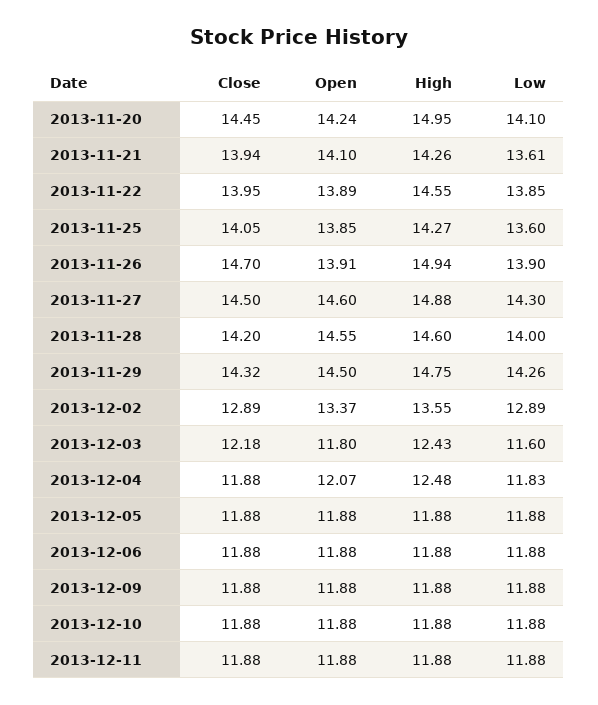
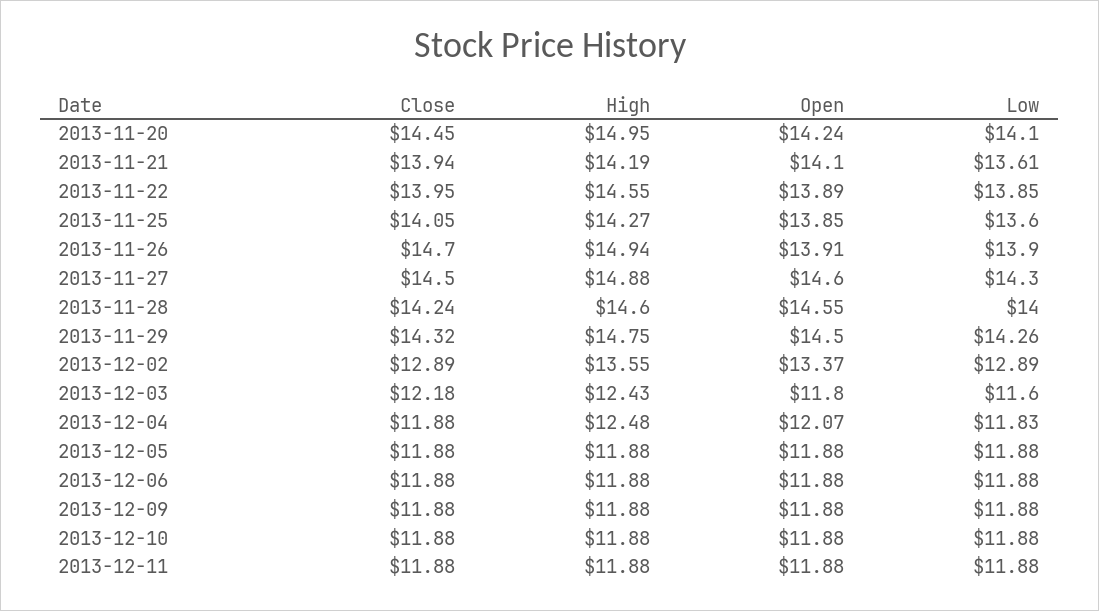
  {
    "Close": {
      "2013-11-20": 14.45,
      "2013-11-21": 13.94,
      "2013-11-22": 13.95,
      "2013-11-25": 14.05,
      "2013-11-26": 14.7,
      "2013-11-27": 14.5,
-     "2013-11-28": 14.2,
+     "2013-11-28": 14.24,
      "2013-11-29": 14.32,
      "2013-12-02": 12.89,
      "2013-12-03": 12.18,
      "2013-12-04": 11.88,
      "2013-12-05": 11.88,
      "2013-12-06": 11.88,
      "2013-12-09": 11.88,
      "2013-12-10": 11.88,
      "2013-12-11": 11.88
    },
    "Open": {
      "2013-11-20": 14.24,
      "2013-11-21": 14.1,
      "2013-11-22": 13.89,
      "2013-11-25": 13.85,
      "2013-11-26": 13.91,
      "2013-11-27": 14.6,
      "2013-11-28": 14.55,
      "2013-11-29": 14.5,
      "2013-12-02": 13.37,
      "2013-12-03": 11.8,
      "2013-12-04": 12.07,
      "2013-12-05": 11.88,
      "2013-12-06": 11.88,
      "2013-12-09": 11.88,
      "2013-12-10": 11.88,
      "2013-12-11": 11.88
    },
    "High": {
      "2013-11-20": 14.95,
-     "2013-11-21": 14.26,
+     "2013-11-21": 14.19,
      "2013-11-22": 14.55,
      "2013-11-25": 14.27,
      "2013-11-26": 14.94,
      "2013-11-27": 14.88,
      "2013-11-28": 14.6,
      "2013-11-29": 14.75,
      "2013-12-02": 13.55,
      "2013-12-03": 12.43,
      "2013-12-04": 12.48,
      "2013-12-05": 11.88,
      "2013-12-06": 11.88,
      "2013-12-09": 11.88,
      "2013-12-10": 11.88,
      "2013-12-11": 11.88
    },
    "Low": {
      "2013-11-20": 14.1,
      "2013-11-21": 13.61,
      "2013-11-22": 13.85,
      "2013-11-25": 13.6,
      "2013-11-26": 13.9,
      "2013-11-27": 14.3,
      "2013-11-28": 14,
      "2013-11-29": 14.26,
      "2013-12-02": 12.89,
      "2013-12-03": 11.6,
      "2013-12-04": 11.83,
      "2013-12-05": 11.88,
      "2013-12-06": 11.88,
      "2013-12-09": 11.88,
      "2013-12-10": 11.88,
      "2013-12-11": 11.88
    }
  }

